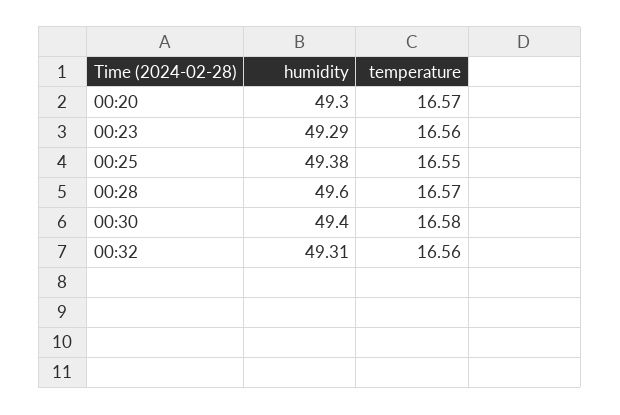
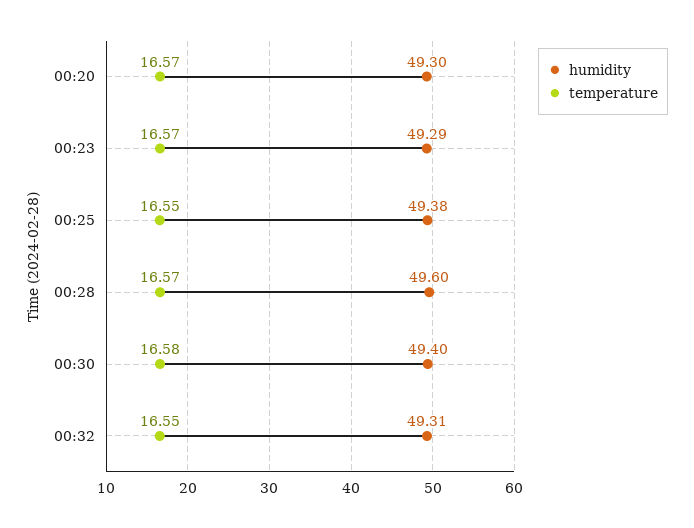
  {
    "humidity": {
      "00:20": 49.3,
      "00:23": 49.29,
      "00:25": 49.38,
      "00:28": 49.6,
      "00:30": 49.4,
      "00:32": 49.31
    },
    "temperature": {
      "00:20": 16.57,
-     "00:23": 16.56,
+     "00:23": 16.57,
      "00:25": 16.55,
      "00:28": 16.57,
      "00:30": 16.58,
-     "00:32": 16.56
+     "00:32": 16.55
    }
  }

